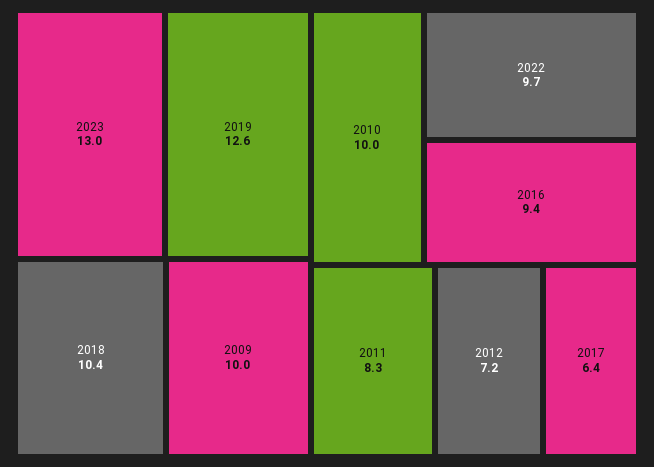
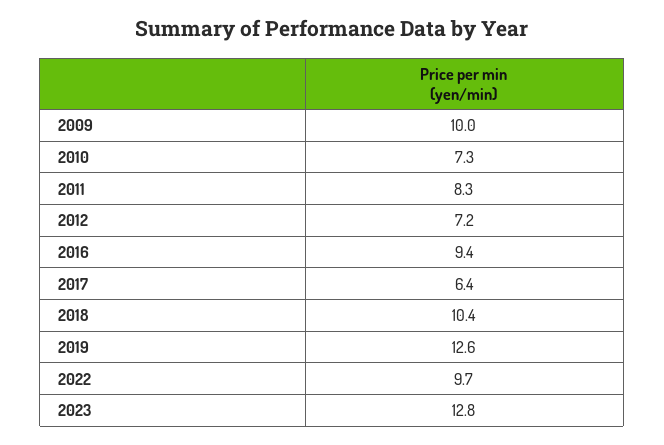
  {
-   "2023": 13,
+   "2023": 12.8,
    "2019": 12.6,
    "2018": 10.4,
    "2009": 10,
-   "2010": 10,
+   "2010": 7.3,
    "2022": 9.7,
    "2016": 9.4,
    "2011": 8.3,
    "2012": 7.2,
    "2017": 6.4
  }

